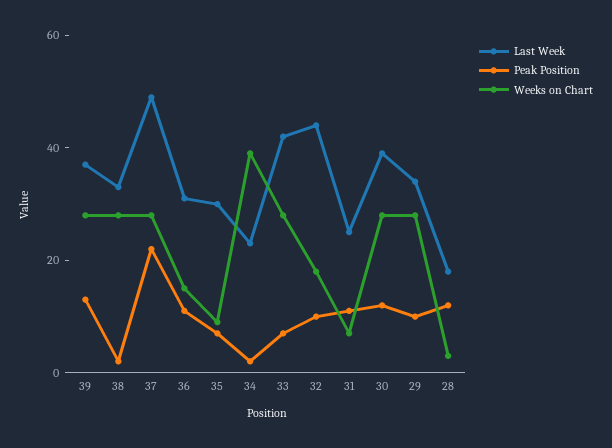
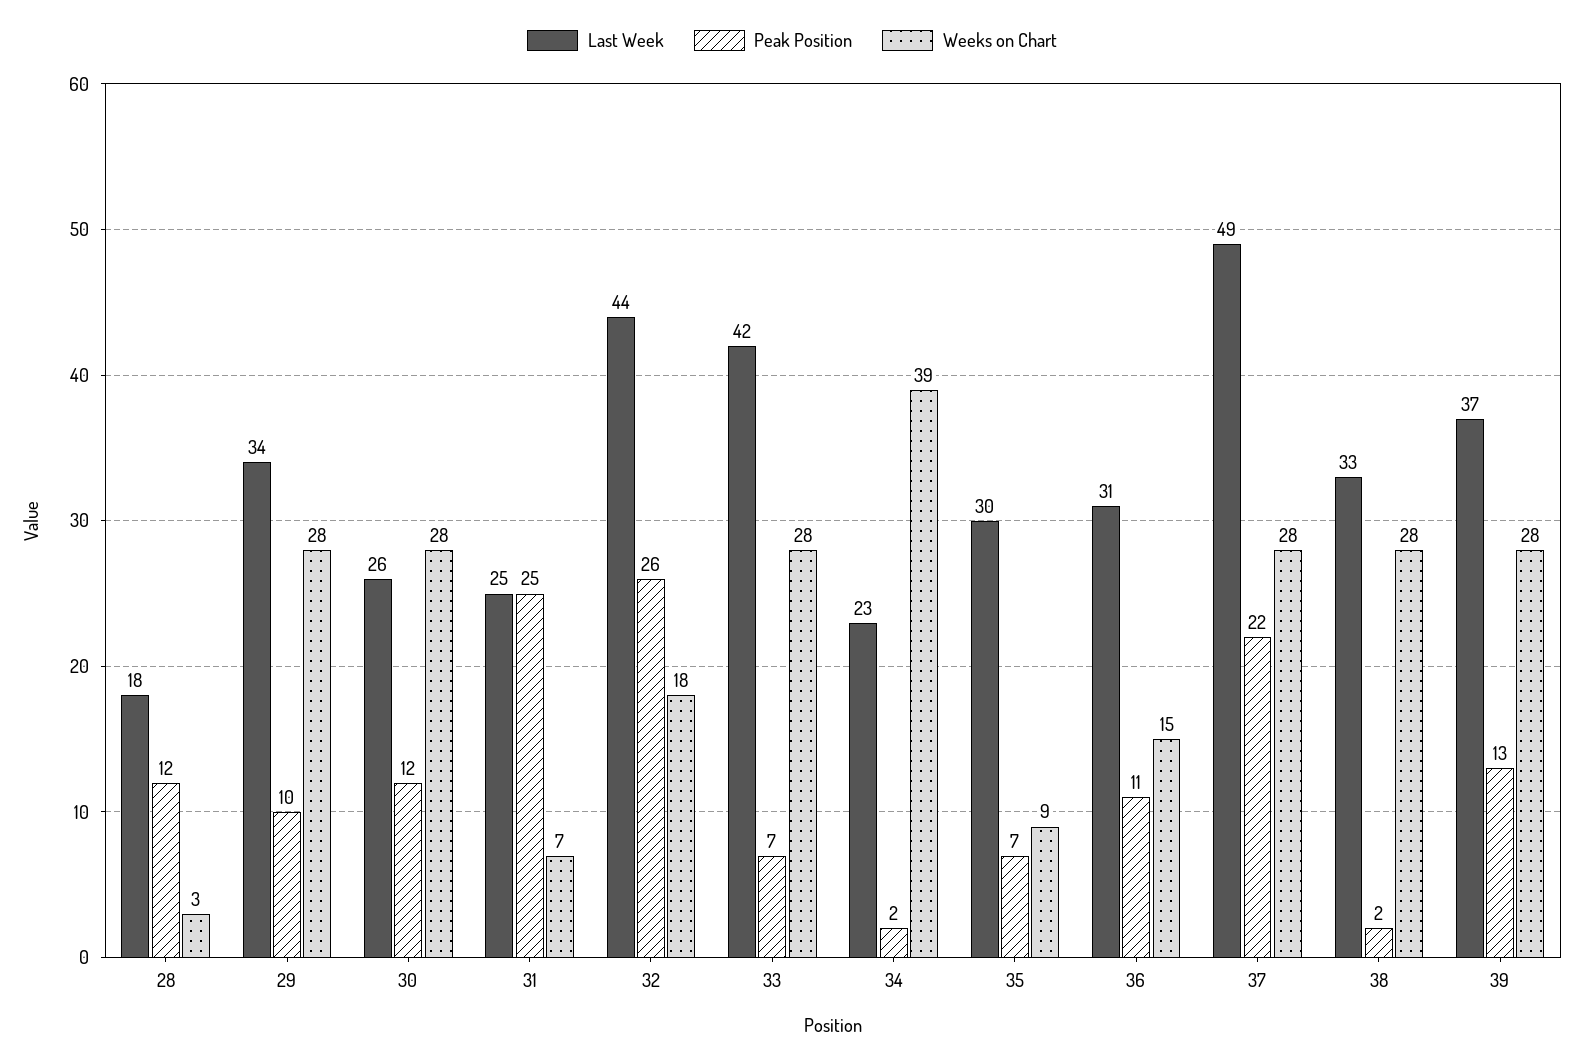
  {
    "Last Week": {
      "39": 37,
      "38": 33,
      "37": 49,
      "36": 31,
      "35": 30,
      "34": 23,
      "33": 42,
      "32": 44,
      "31": 25,
-     "30": 40,
+     "30": 26,
      "29": 34,
      "28": 18
    },
    "Peak Position": {
      "39": 13,
      "38": 2,
      "37": 22,
      "36": 11,
      "35": 7,
      "34": 2,
      "33": 7,
-     "32": 10,
+     "32": 26,
-     "31": 10,
+     "31": 25,
      "30": 12,
      "29": 10,
      "28": 12
    },
    "Weeks on Chart": {
      "39": 28,
      "38": 28,
      "37": 28,
      "36": 15,
      "35": 9,
      "34": 39,
      "33": 28,
      "32": 18,
      "31": 7,
      "30": 28,
      "29": 28,
      "28": 3
    }
  }

